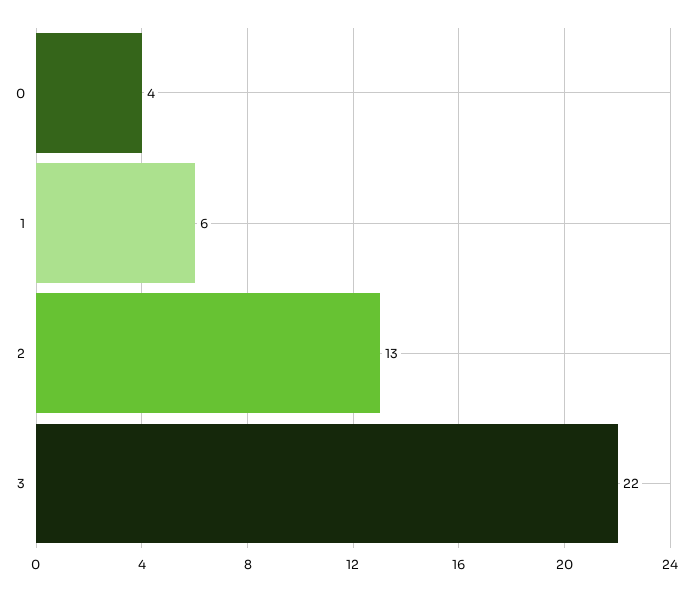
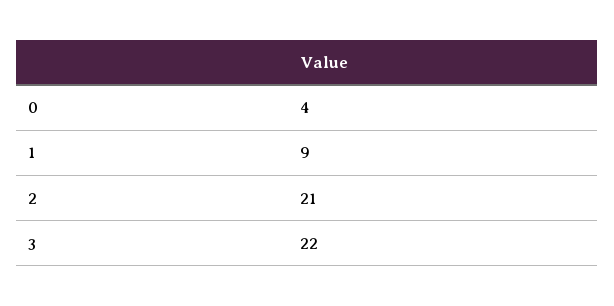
  {
    "0": 4,
-   "1": 6,
+   "1": 9,
-   "2": 13,
+   "2": 21,
    "3": 22
  }

